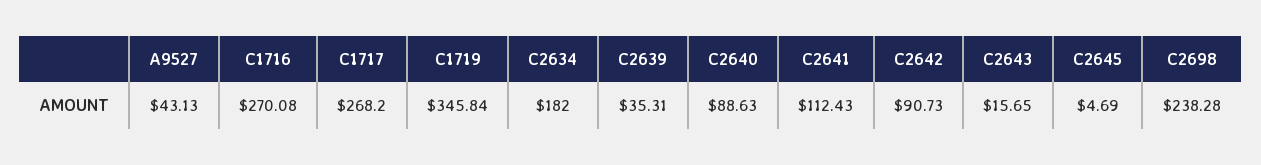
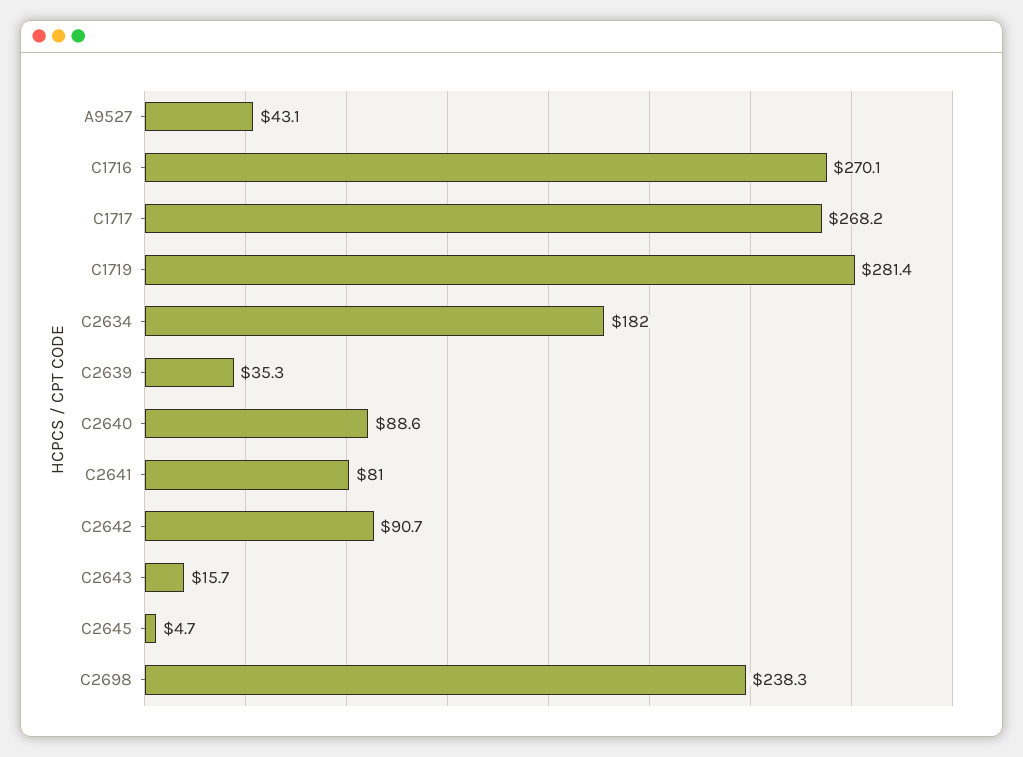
  {
    "A9527": 43.13,
    "C1716": 270.08,
    "C1717": 268.2,
-   "C1719": 345.84,
+   "C1719": 281.4,
    "C2634": 182,
    "C2639": 35.31,
    "C2640": 88.63,
-   "C2641": 112.43,
+   "C2641": 81,
    "C2642": 90.73,
    "C2643": 15.65,
    "C2645": 4.69,
    "C2698": 238.28
  }

